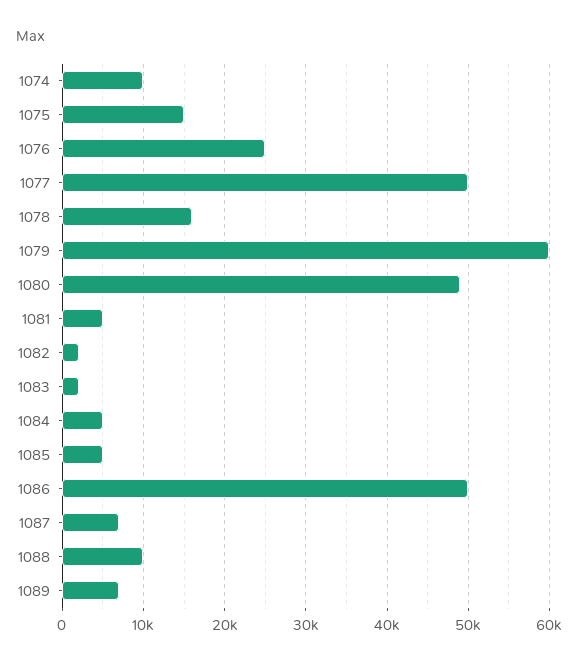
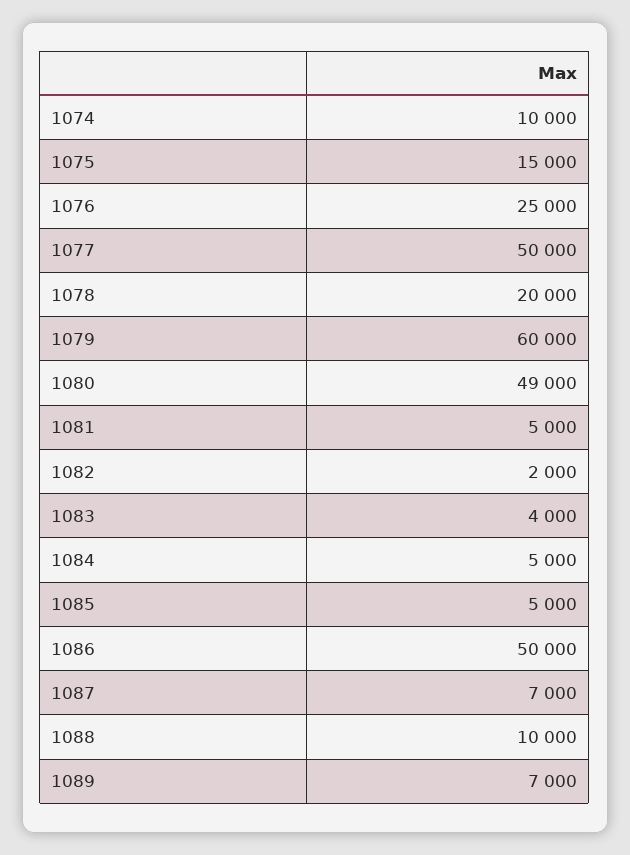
  {
    "1074": 10000,
    "1075": 15000,
    "1076": 25000,
    "1077": 50000,
-   "1078": 16000,
+   "1078": 20000,
    "1079": 60000,
    "1080": 49000,
    "1081": 5000,
    "1082": 2000,
-   "1083": 2000,
+   "1083": 4000,
    "1084": 5000,
    "1085": 5000,
    "1086": 50000,
    "1087": 7000,
    "1088": 10000,
    "1089": 7000
  }

